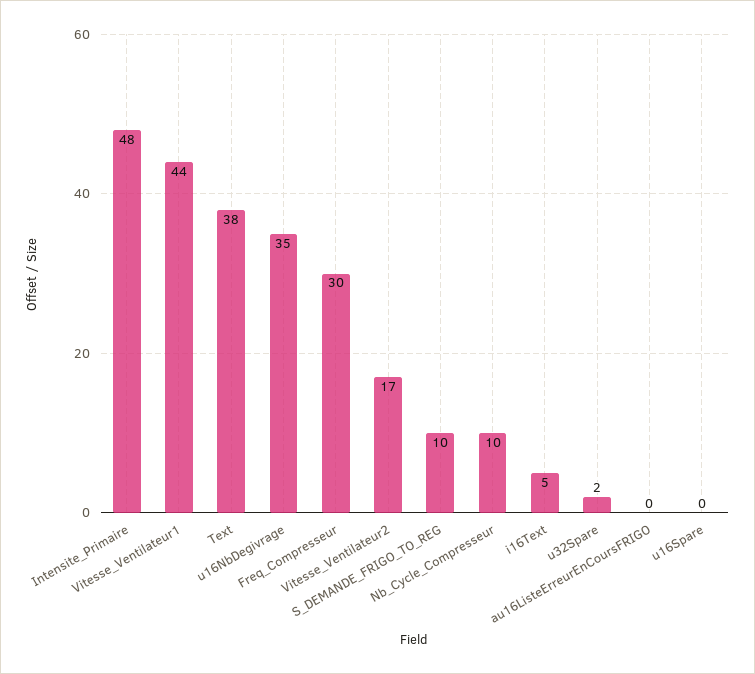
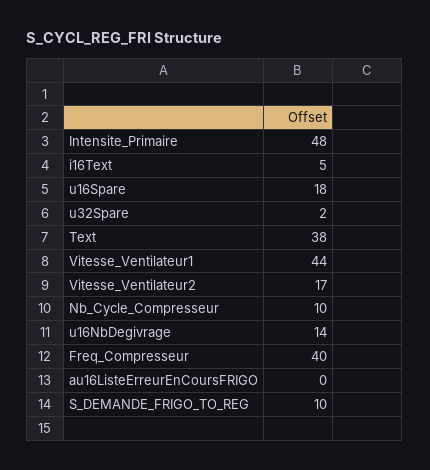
  {
    "Intensite_Primaire": 48,
    "Vitesse_Ventilateur1": 44,
    "Text": 38,
-   "u16NbDegivrage": 35,
+   "u16NbDegivrage": 14,
-   "Freq_Compresseur": 30,
+   "Freq_Compresseur": 40,
    "Vitesse_Ventilateur2": 17,
    "S_DEMANDE_FRIGO_TO_REG": 10,
    "Nb_Cycle_Compresseur": 10,
    "i16Text": 5,
    "u32Spare": 2,
    "au16ListeErreurEnCoursFRIGO": 0,
-   "u16Spare": 0
+   "u16Spare": 18
  }

